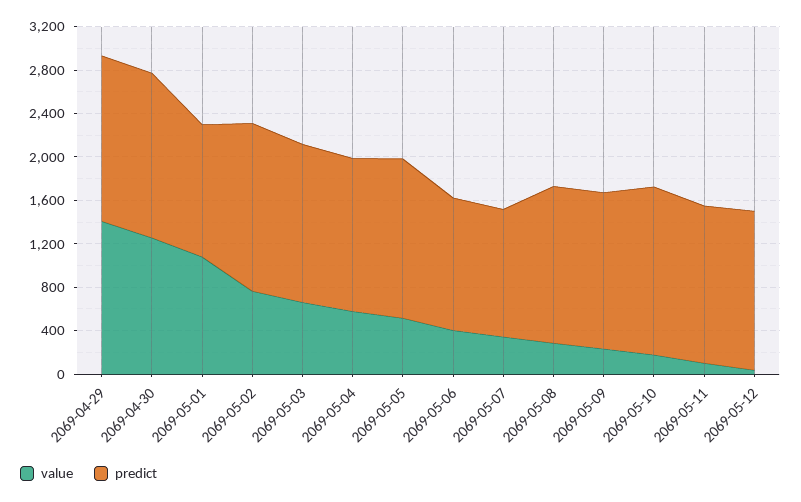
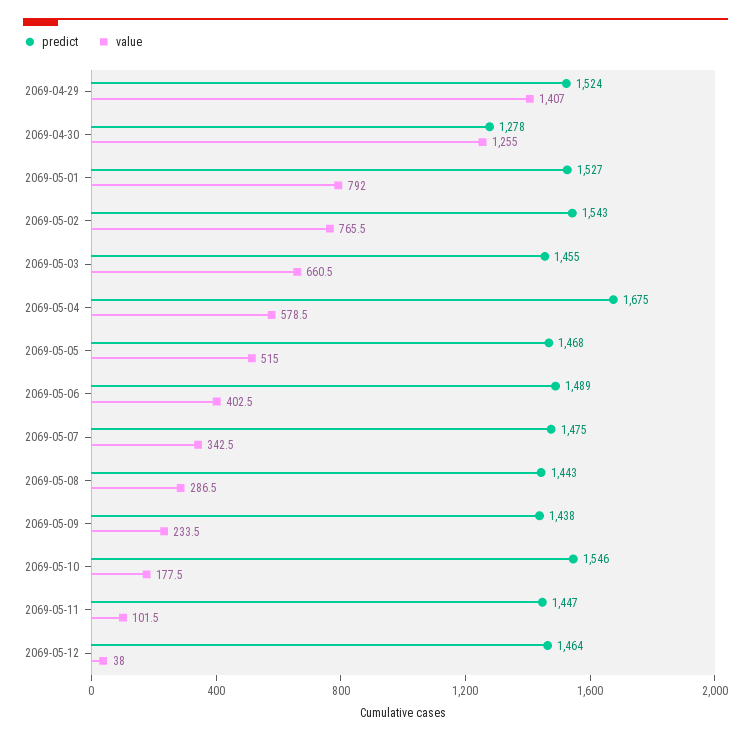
  {
    "value": {
      "2069-04-29": 1407,
      "2069-04-30": 1255,
-     "2069-05-01": 1100,
+     "2069-05-01": 792,
      "2069-05-02": 765.5,
      "2069-05-03": 660.5,
      "2069-05-04": 578.5,
      "2069-05-05": 515,
      "2069-05-06": 402.5,
      "2069-05-07": 342.5,
      "2069-05-08": 286.5,
      "2069-05-09": 233.5,
      "2069-05-10": 177.5,
      "2069-05-11": 101.5,
      "2069-05-12": 38
    },
    "predict": {
      "2069-04-29": 1524,
-     "2069-04-30": 1500,
+     "2069-04-30": 1278,
-     "2069-05-01": 1200,
+     "2069-05-01": 1527,
      "2069-05-02": 1543,
      "2069-05-03": 1455,
-     "2069-05-04": 1400,
+     "2069-05-04": 1675,
      "2069-05-05": 1468,
-     "2069-05-06": 1200,
+     "2069-05-06": 1489,
-     "2069-05-07": 1200,
+     "2069-05-07": 1475,
      "2069-05-08": 1443,
      "2069-05-09": 1438,
      "2069-05-10": 1546,
      "2069-05-11": 1447,
      "2069-05-12": 1464
    }
  }

